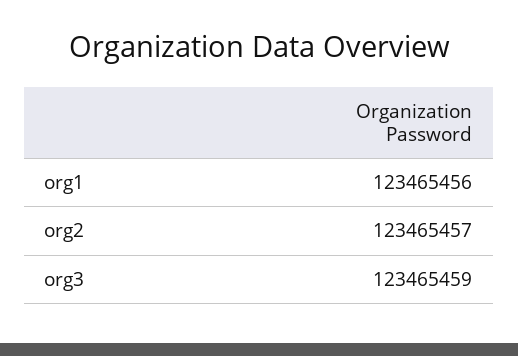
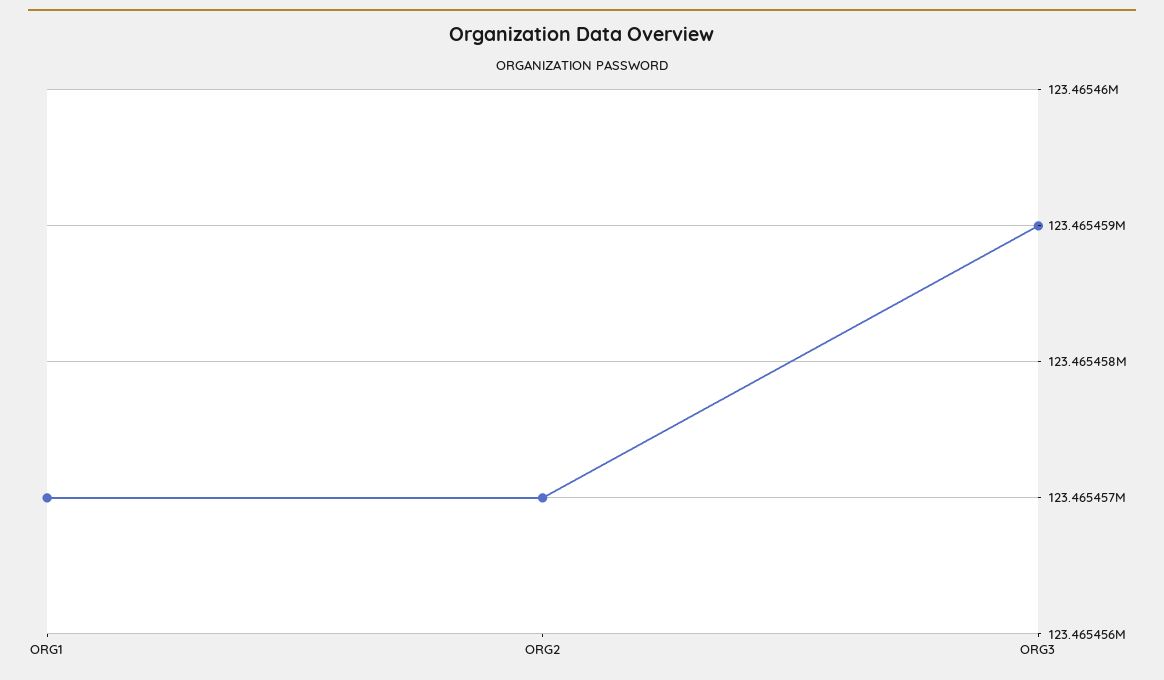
  {
-   "org1": 123465456,
+   "org1": 123465457,
    "org2": 123465457,
    "org3": 123465459
  }

